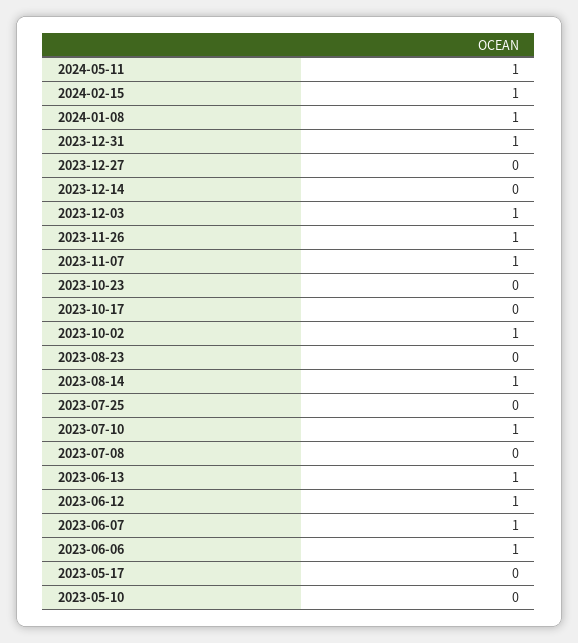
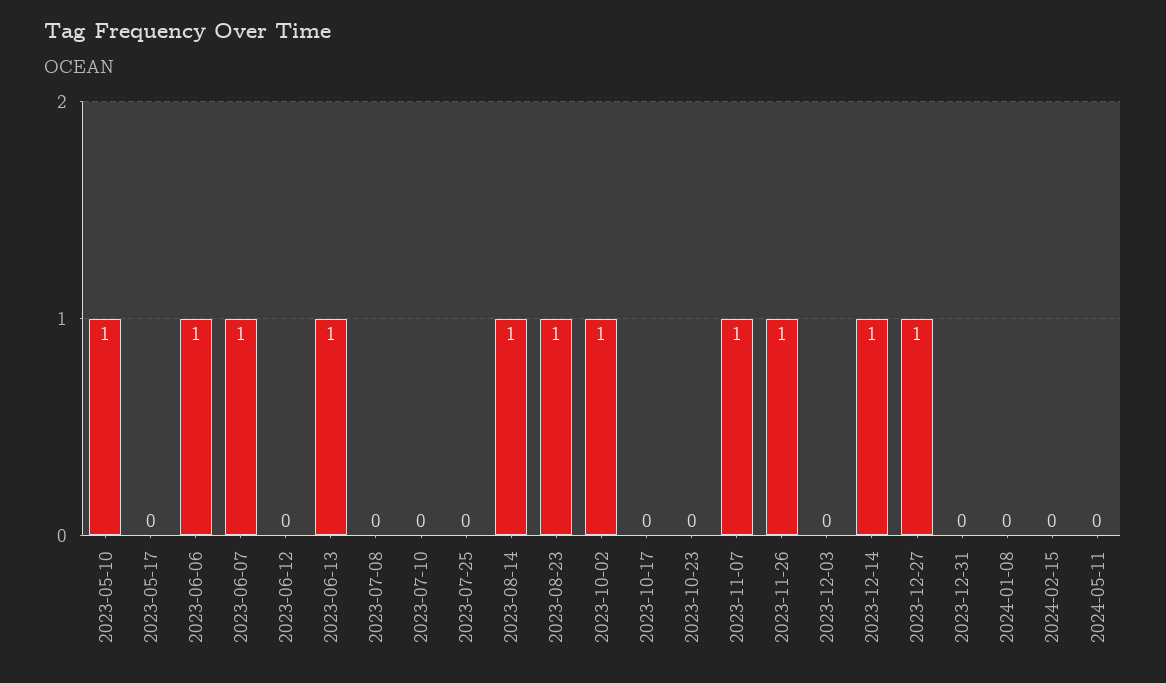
  {
-   "2024-05-11": 1,
+   "2024-05-11": 0,
-   "2024-02-15": 1,
+   "2024-02-15": 0,
-   "2024-01-08": 1,
+   "2024-01-08": 0,
-   "2023-12-31": 1,
+   "2023-12-31": 0,
-   "2023-12-27": 0,
+   "2023-12-27": 1,
-   "2023-12-14": 0,
+   "2023-12-14": 1,
-   "2023-12-03": 1,
+   "2023-12-03": 0,
    "2023-11-26": 1,
    "2023-11-07": 1,
    "2023-10-23": 0,
    "2023-10-17": 0,
    "2023-10-02": 1,
-   "2023-08-23": 0,
+   "2023-08-23": 1,
    "2023-08-14": 1,
    "2023-07-25": 0,
-   "2023-07-10": 1,
+   "2023-07-10": 0,
    "2023-07-08": 0,
    "2023-06-13": 1,
-   "2023-06-12": 1,
+   "2023-06-12": 0,
    "2023-06-07": 1,
    "2023-06-06": 1,
    "2023-05-17": 0,
-   "2023-05-10": 0
+   "2023-05-10": 1
  }

